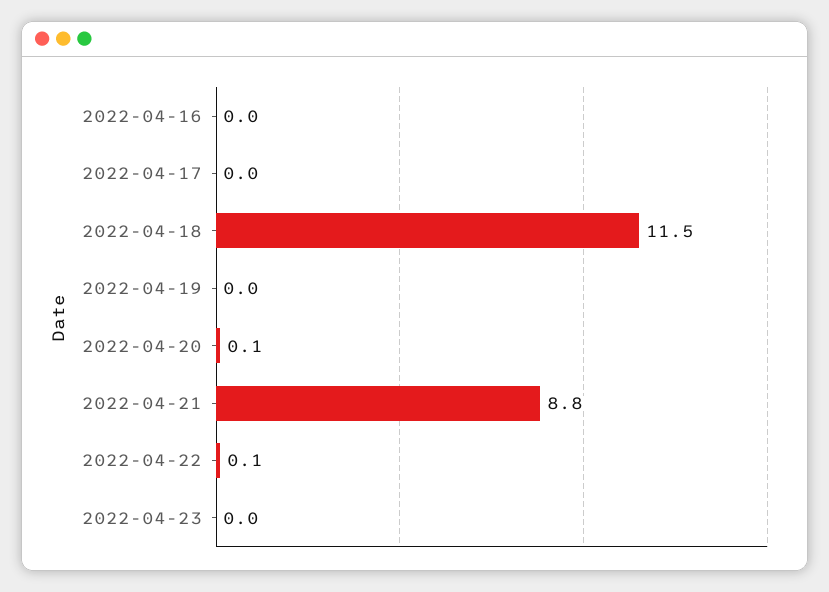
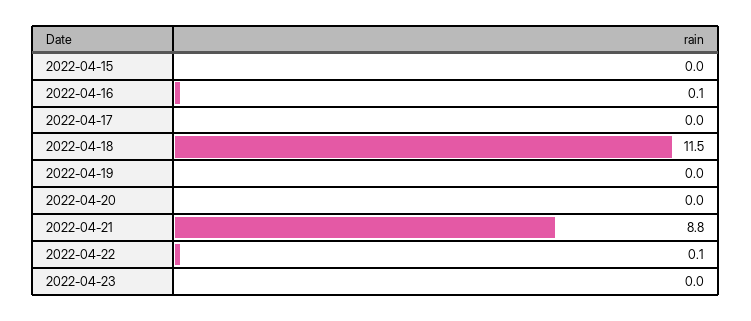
  {
-   "2022-04-16": 0,
+   "2022-04-16": 0.1,
    "2022-04-17": 0,
    "2022-04-18": 11.5,
    "2022-04-19": 0,
-   "2022-04-20": 0.1,
+   "2022-04-20": 0,
    "2022-04-21": 8.8,
    "2022-04-22": 0.1,
-   "2022-04-23": 0
+   "2022-04-23": 0,
+   "2022-04-15": 0
  }

